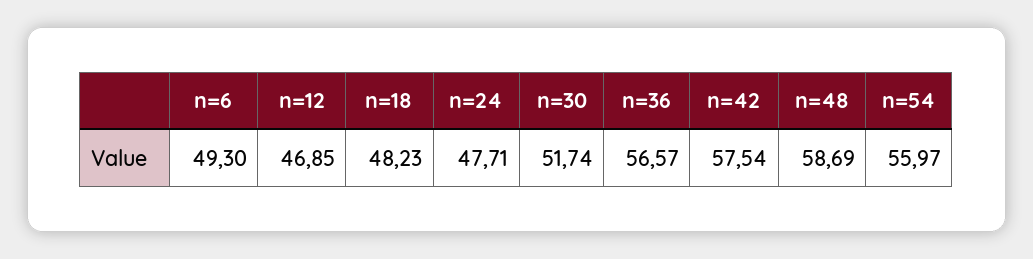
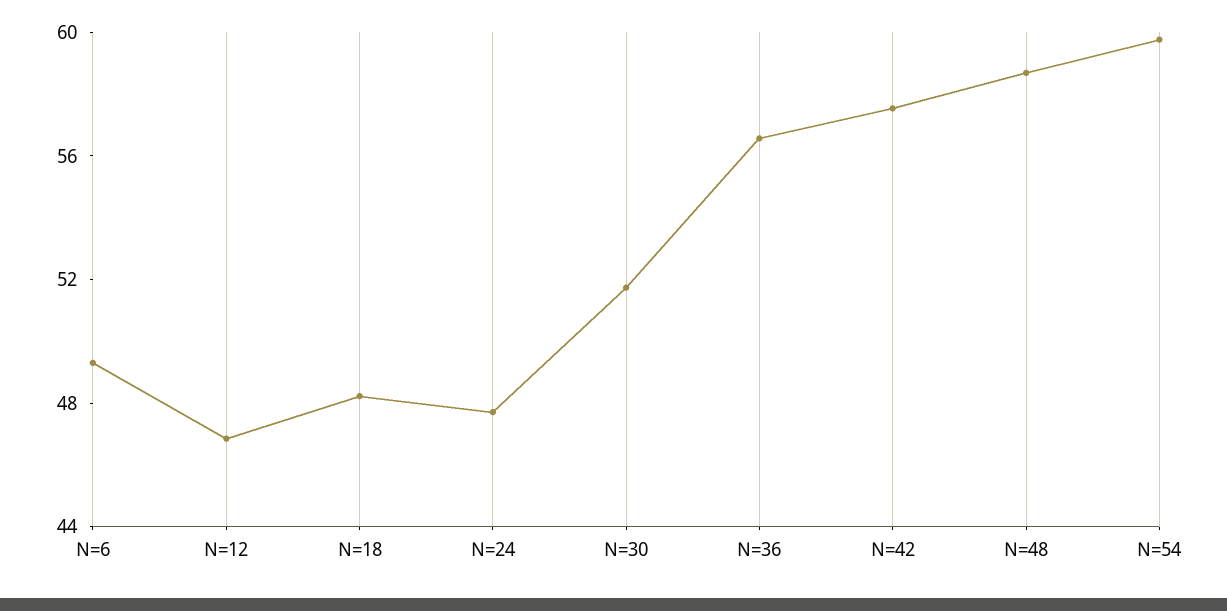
  {
    "n=6": 49.3,
    "n=12": 46.85,
    "n=18": 48.23,
    "n=24": 47.71,
    "n=30": 51.74,
    "n=36": 56.57,
    "n=42": 57.54,
    "n=48": 58.69,
-   "n=54": 55.97
+   "n=54": 60
  }

